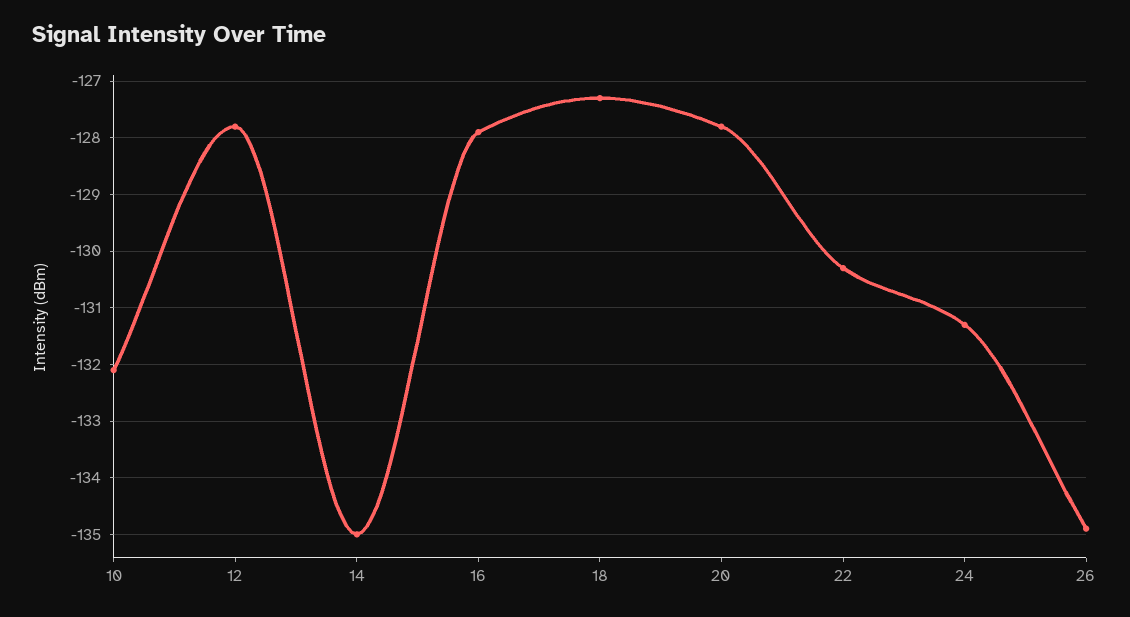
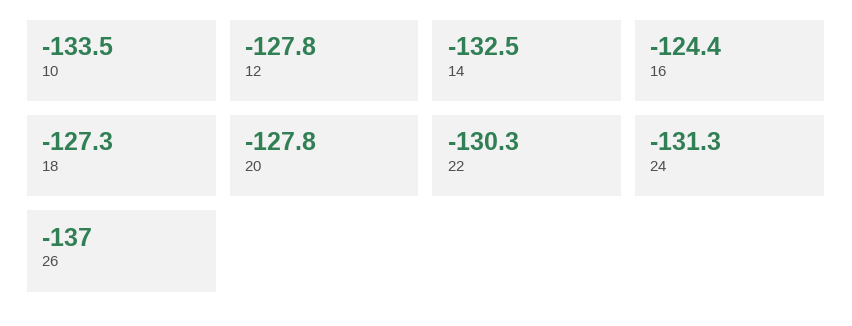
  {
-   "10": -132,
+   "10": -133.5,
    "12": -127.8,
-   "14": -135,
+   "14": -132.5,
-   "16": -128,
+   "16": -124.4,
    "18": -127.3,
    "20": -127.8,
    "22": -130.3,
    "24": -131.3,
-   "26": -135
+   "26": -137
  }

